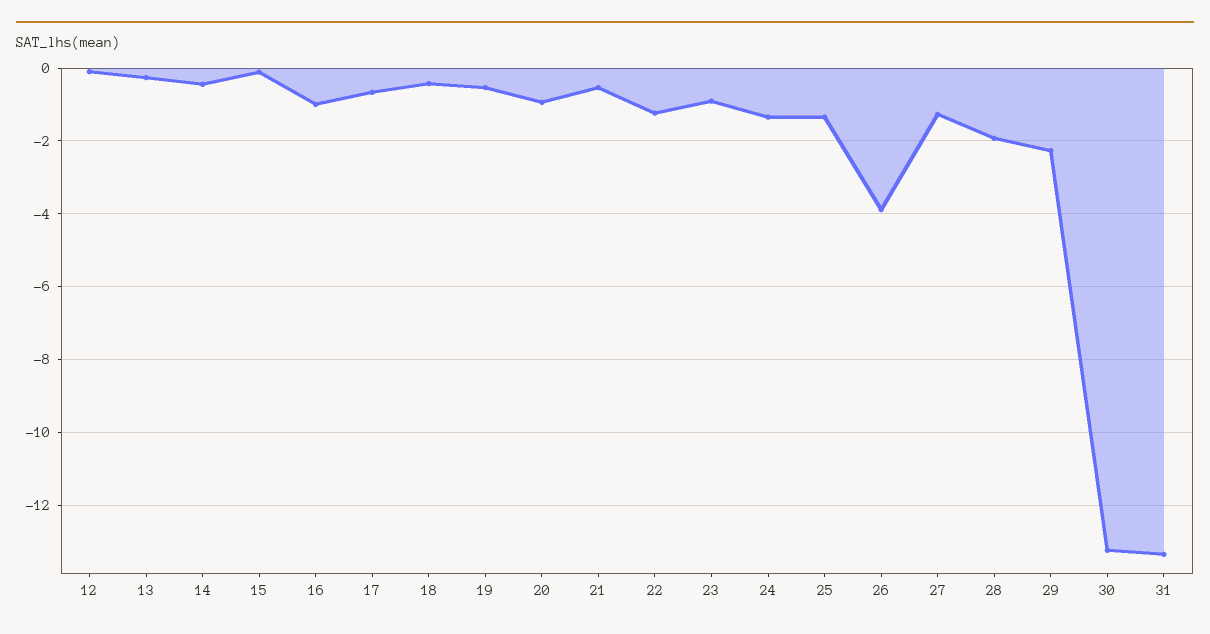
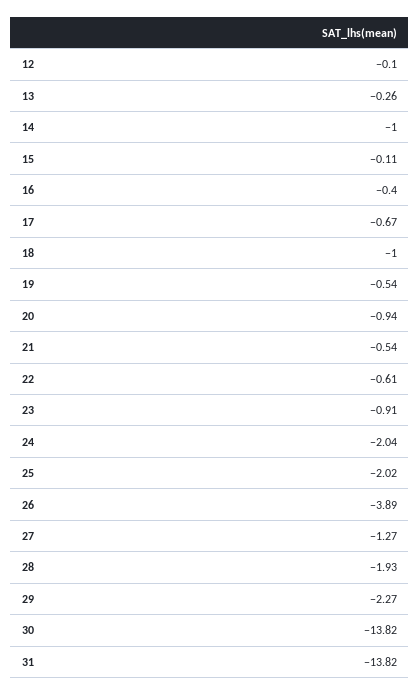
  {
    "12": -0.1,
    "13": -0.26,
-   "14": -0.4,
+   "14": -1,
    "15": -0.11,
-   "16": -1,
+   "16": -0.4,
    "17": -0.67,
-   "18": -0.4,
+   "18": -1,
    "19": -0.54,
    "20": -0.94,
    "21": -0.54,
-   "22": -1.2,
+   "22": -0.61,
    "23": -0.91,
-   "24": -1.4,
+   "24": -2.04,
-   "25": -1.4,
+   "25": -2.02,
    "26": -3.89,
    "27": -1.27,
    "28": -1.93,
    "29": -2.27,
-   "30": -13.2,
+   "30": -13.82,
-   "31": -13.4
+   "31": -13.82
  }

